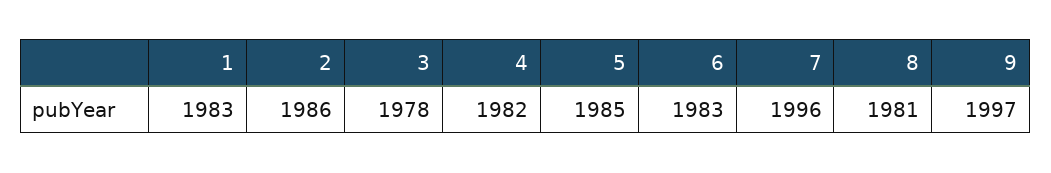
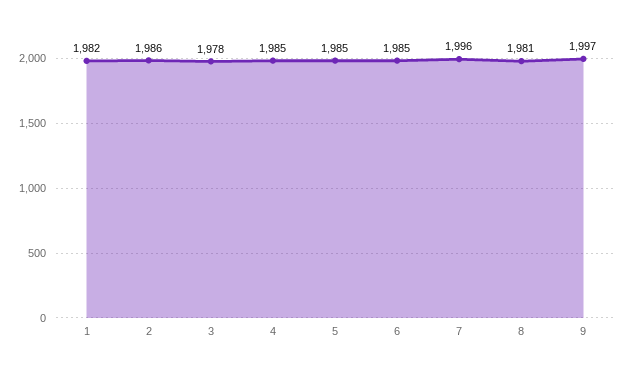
  {
-   "1": 1983,
+   "1": 1982,
    "2": 1986,
    "3": 1978,
-   "4": 1982,
+   "4": 1985,
    "5": 1985,
-   "6": 1983,
+   "6": 1985,
    "7": 1996,
    "8": 1981,
    "9": 1997
  }

